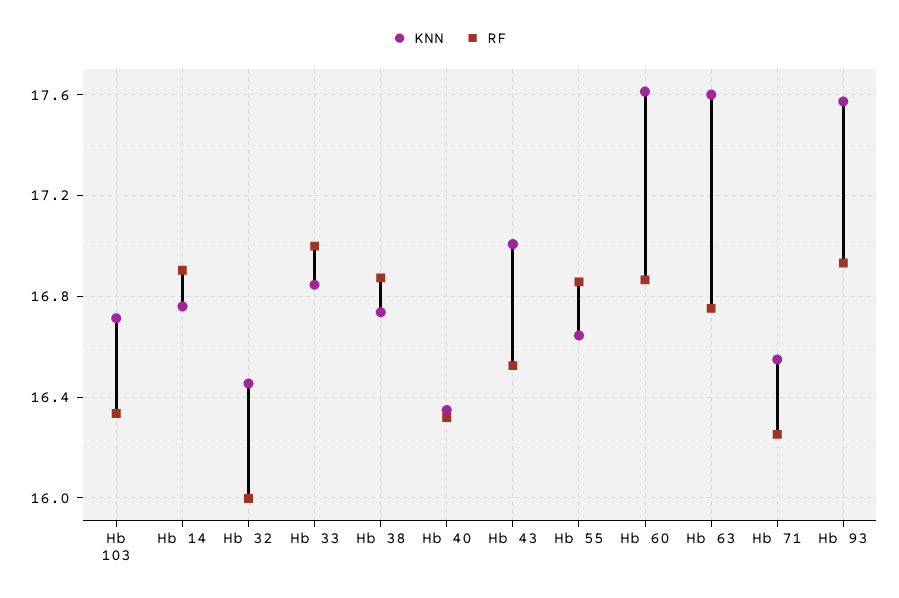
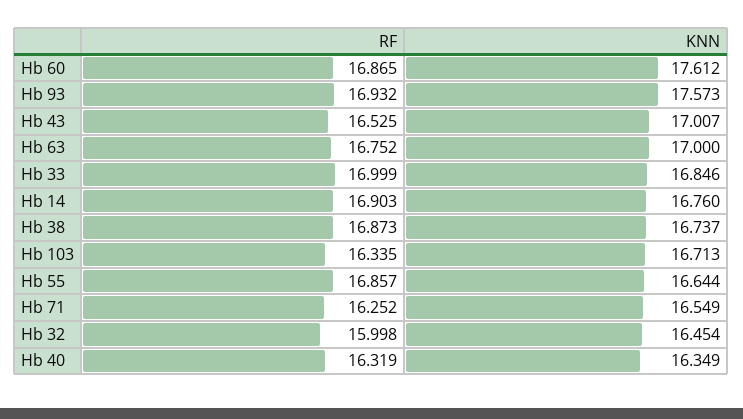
  {
    "KNN": {
      "Hb 103": 16.713,
      "Hb 14": 16.76,
      "Hb 32": 16.454,
      "Hb 33": 16.846,
      "Hb 38": 16.737,
      "Hb 40": 16.349,
      "Hb 43": 17.007,
      "Hb 55": 16.644,
      "Hb 60": 17.612,
-     "Hb 63": 17.6,
+     "Hb 63": 17,
      "Hb 71": 16.549,
      "Hb 93": 17.573
    },
    "RF": {
      "Hb 103": 16.335,
      "Hb 14": 16.903,
      "Hb 32": 15.998,
      "Hb 33": 16.999,
      "Hb 38": 16.873,
      "Hb 40": 16.319,
      "Hb 43": 16.525,
      "Hb 55": 16.857,
      "Hb 60": 16.865,
      "Hb 63": 16.752,
      "Hb 71": 16.252,
      "Hb 93": 16.932
    }
  }

